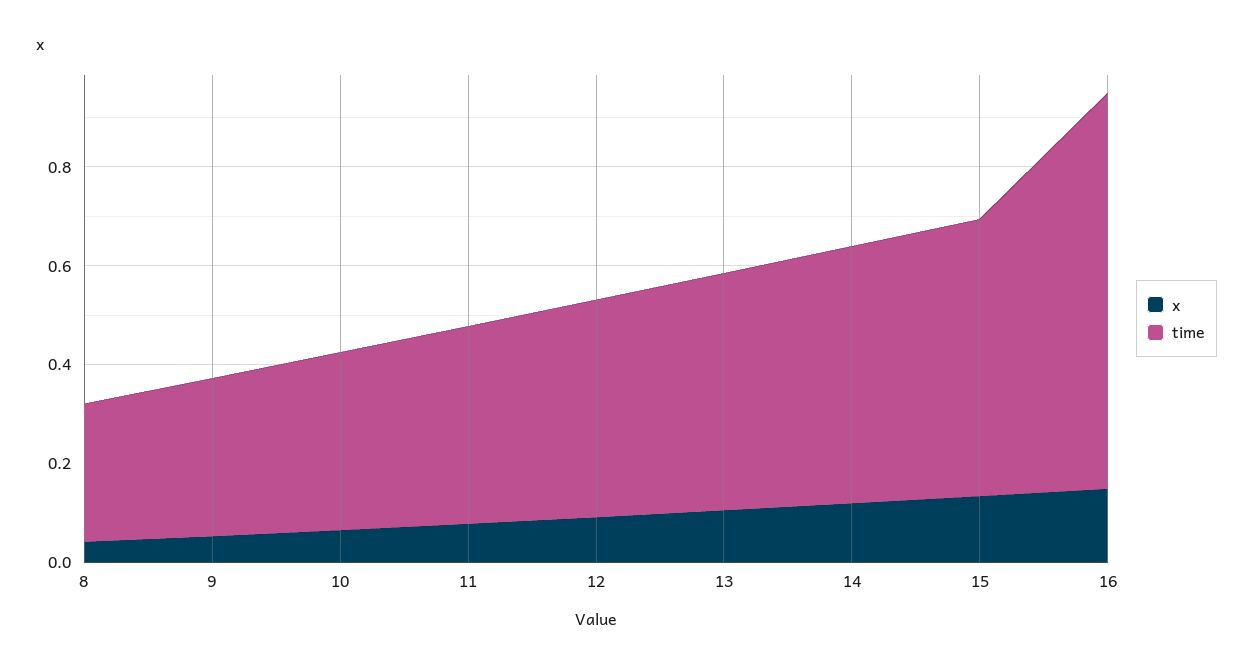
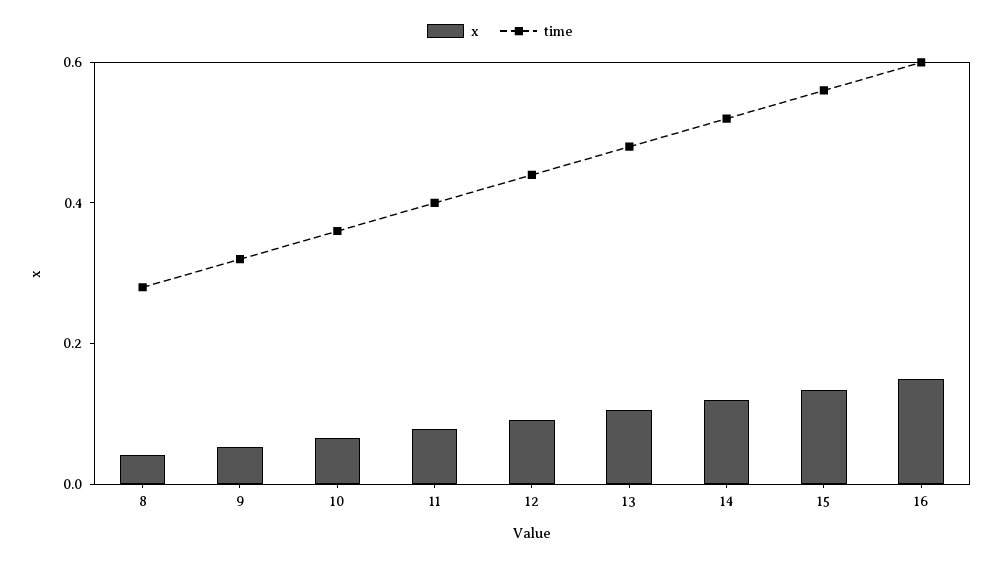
  {
    "x": {
      "8": 0.05,
      "9": 0.05,
      "10": 0.05,
      "11": 0.1,
      "12": 0.1,
      "13": 0.1,
      "14": 0.1,
      "15": 0.15,
      "16": 0.15
    },
    "time": {
      "8": 0.3,
      "9": 0.3,
      "10": 0.35,
      "11": 0.4,
      "12": 0.45,
      "13": 0.5,
      "14": 0.5,
      "15": 0.55,
-     "16": 0.8
+     "16": 0.6
    }
  }

